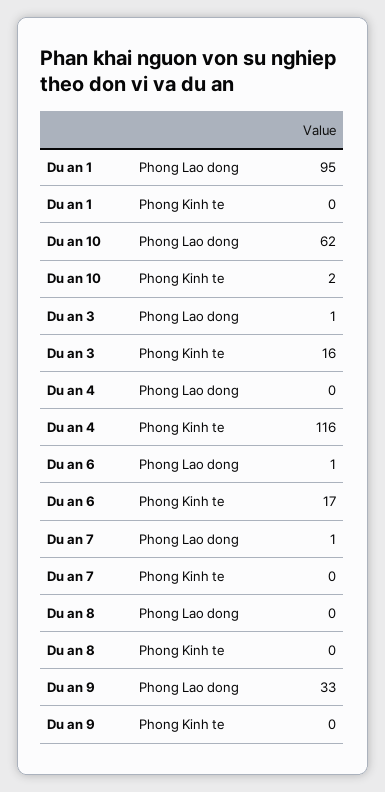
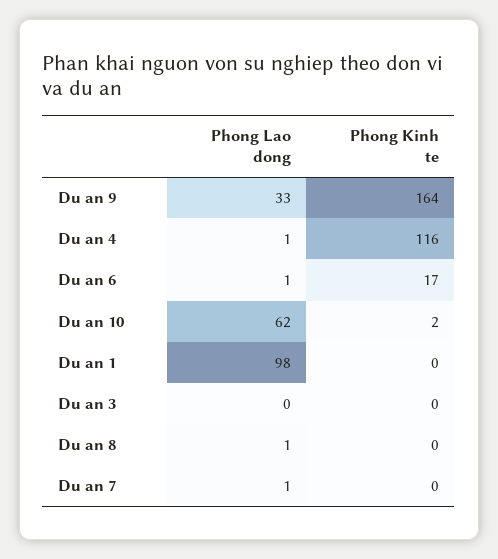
  {
    "Du an 1": {
-     "Phong Lao dong": 95,
+     "Phong Lao dong": 98,
      "Phong Kinh te": 0
    },
    "Du an 10": {
      "Phong Lao dong": 62,
      "Phong Kinh te": 2
    },
    "Du an 3": {
-     "Phong Lao dong": 1,
+     "Phong Lao dong": 0,
-     "Phong Kinh te": 16
+     "Phong Kinh te": 0
    },
    "Du an 4": {
-     "Phong Lao dong": 0,
+     "Phong Lao dong": 1,
      "Phong Kinh te": 116
    },
    "Du an 6": {
      "Phong Lao dong": 1,
      "Phong Kinh te": 17
    },
    "Du an 7": {
      "Phong Lao dong": 1,
      "Phong Kinh te": 0
    },
    "Du an 8": {
-     "Phong Lao dong": 0,
+     "Phong Lao dong": 1,
      "Phong Kinh te": 0
    },
    "Du an 9": {
      "Phong Lao dong": 33,
-     "Phong Kinh te": 0
+     "Phong Kinh te": 164
    }
  }

